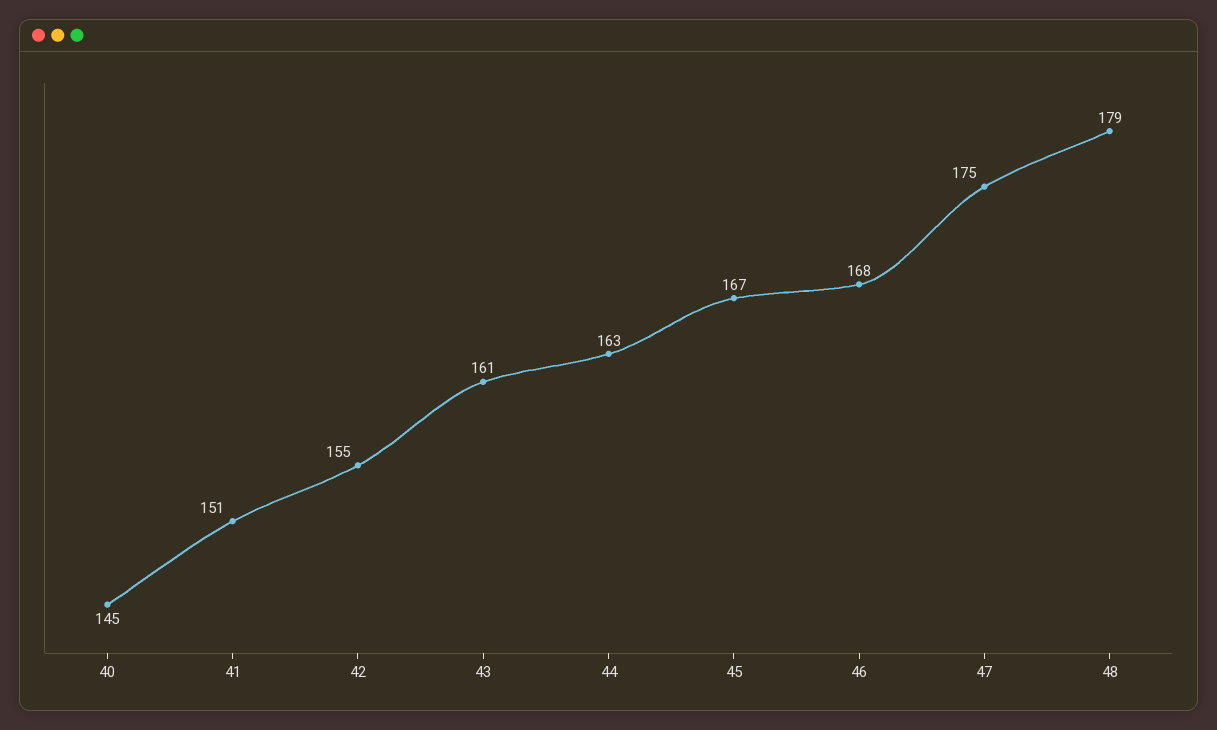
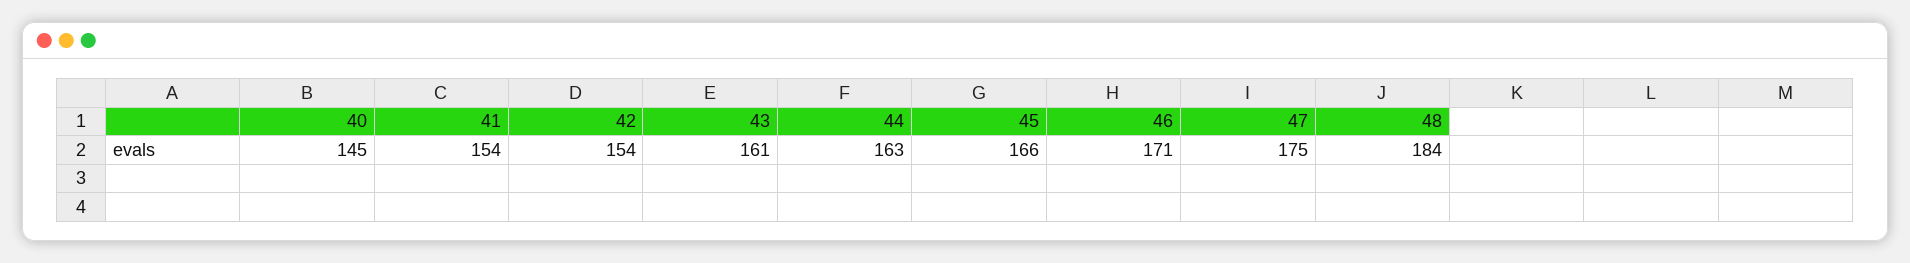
  {
    "40": 145,
-   "41": 151,
+   "41": 154,
-   "42": 155,
+   "42": 154,
    "43": 161,
    "44": 163,
-   "45": 167,
+   "45": 166,
-   "46": 168,
+   "46": 171,
    "47": 175,
-   "48": 179
+   "48": 184
  }

